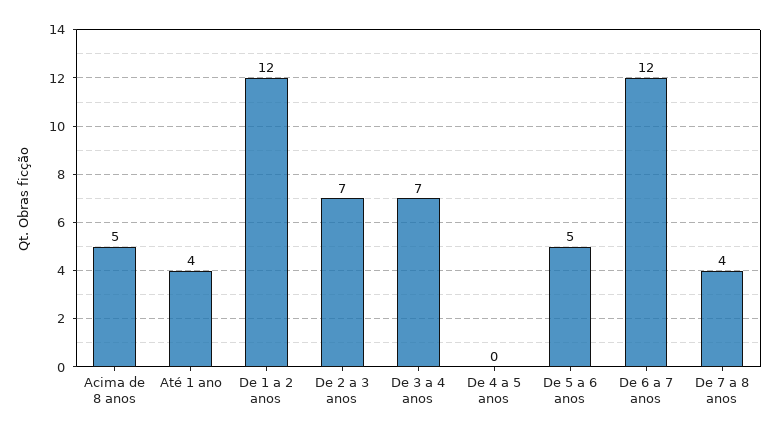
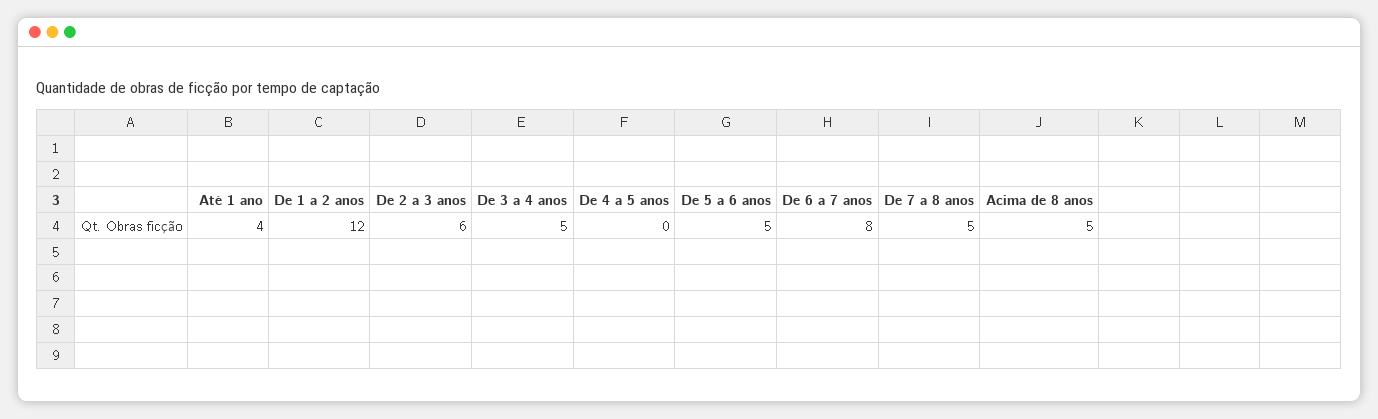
  {
    "Acima de 8 anos": 5,
    "Até 1 ano": 4,
    "De 1 a 2 anos": 12,
-   "De 2 a 3 anos": 7,
+   "De 2 a 3 anos": 6,
-   "De 3 a 4 anos": 7,
+   "De 3 a 4 anos": 5,
    "De 4 a 5 anos": 0,
    "De 5 a 6 anos": 5,
-   "De 6 a 7 anos": 12,
+   "De 6 a 7 anos": 8,
-   "De 7 a 8 anos": 4
+   "De 7 a 8 anos": 5
  }

